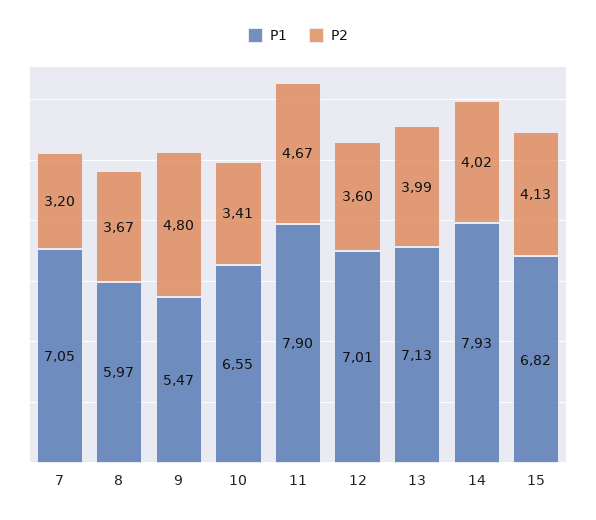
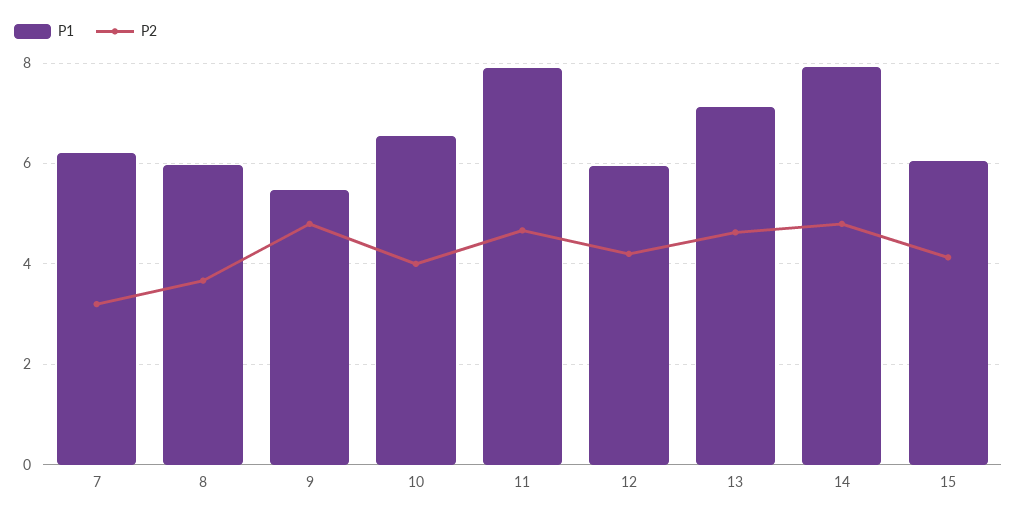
  {
    "P1": {
-     "7": 7.05,
+     "7": 6.2,
      "8": 5.97,
      "9": 5.47,
      "10": 6.55,
      "11": 7.9,
-     "12": 7.01,
+     "12": 6,
      "13": 7.13,
      "14": 7.93,
-     "15": 6.82
+     "15": 6
    },
    "P2": {
      "7": 3.2,
      "8": 3.67,
      "9": 4.8,
-     "10": 3.41,
+     "10": 4,
      "11": 4.67,
-     "12": 3.6,
+     "12": 4.2,
-     "13": 3.99,
+     "13": 4.6,
-     "14": 4.02,
+     "14": 4.8,
      "15": 4.13
    }
  }

